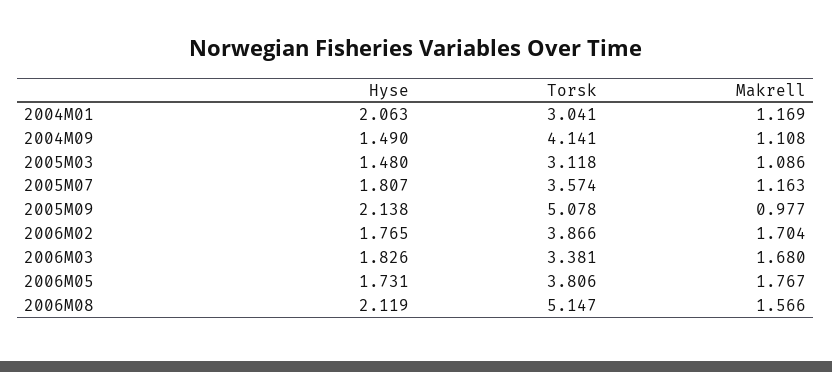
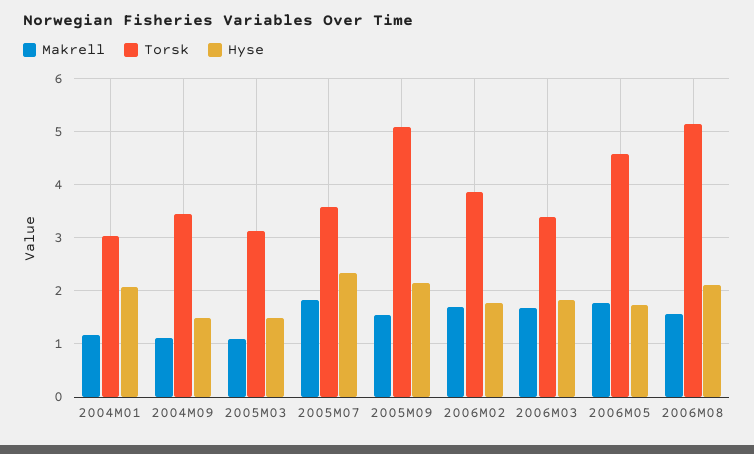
  {
    "Hyse": {
      "2004M01": 2.063,
      "2004M09": 1.49,
      "2005M03": 1.48,
-     "2005M07": 1.807,
+     "2005M07": 2.4,
      "2005M09": 2.138,
      "2006M02": 1.765,
      "2006M03": 1.826,
      "2006M05": 1.731,
      "2006M08": 2.119
    },
    "Torsk": {
      "2004M01": 3.041,
-     "2004M09": 4.141,
+     "2004M09": 3.4,
      "2005M03": 3.118,
      "2005M07": 3.574,
      "2005M09": 5.078,
      "2006M02": 3.866,
      "2006M03": 3.381,
-     "2006M05": 3.806,
+     "2006M05": 4.6,
      "2006M08": 5.147
    },
    "Makrell": {
      "2004M01": 1.169,
      "2004M09": 1.108,
      "2005M03": 1.086,
-     "2005M07": 1.163,
+     "2005M07": 1.8,
-     "2005M09": 0.977,
+     "2005M09": 1.6,
      "2006M02": 1.704,
      "2006M03": 1.68,
      "2006M05": 1.767,
      "2006M08": 1.566
    }
  }

